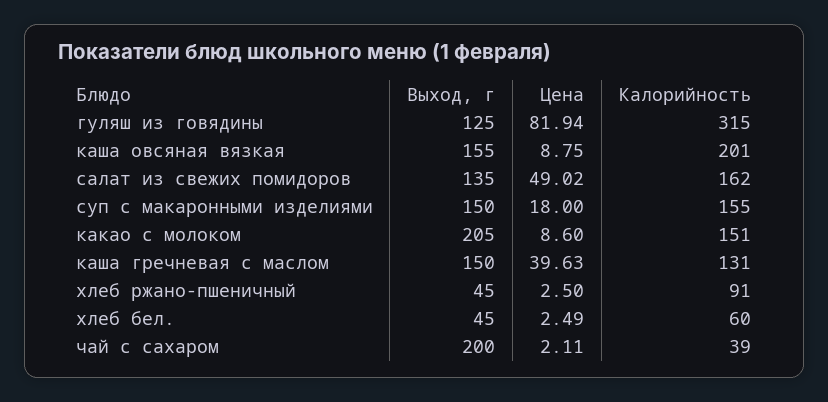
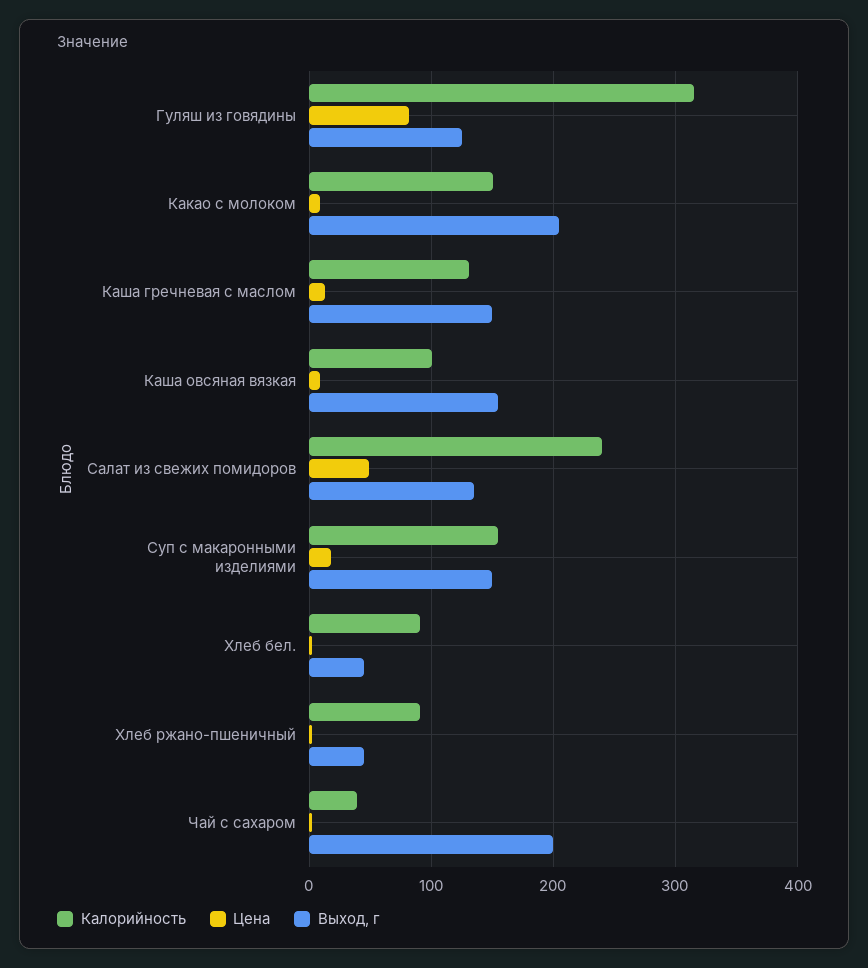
  {
    "Выход, г": {
      "гуляш из говядины": 125,
      "каша овсяная вязкая": 155,
      "салат из свежих помидоров": 135,
      "суп с макаронными изделиями": 150,
      "какао с молоком": 205,
      "каша гречневая с маслом": 150,
      "хлеб ржано-пшеничный": 45,
      "хлеб бел.": 45,
      "чай с сахаром": 200
    },
    "Цена": {
      "гуляш из говядины": 81.94,
      "каша овсяная вязкая": 8.75,
      "салат из свежих помидоров": 49.02,
      "суп с макаронными изделиями": 18,
      "какао с молоком": 8.6,
-     "каша гречневая с маслом": 39.63,
+     "каша гречневая с маслом": 10,
      "хлеб ржано-пшеничный": 2.5,
      "хлеб бел.": 2.49,
      "чай с сахаром": 2.11
    },
    "Калорийность": {
      "гуляш из говядины": 315,
-     "каша овсяная вязкая": 201,
+     "каша овсяная вязкая": 100,
-     "салат из свежих помидоров": 162,
+     "салат из свежих помидоров": 240,
      "суп с макаронными изделиями": 155,
      "какао с молоком": 151,
      "каша гречневая с маслом": 131,
      "хлеб ржано-пшеничный": 91,
-     "хлеб бел.": 60,
+     "хлеб бел.": 90,
      "чай с сахаром": 39
    }
  }

